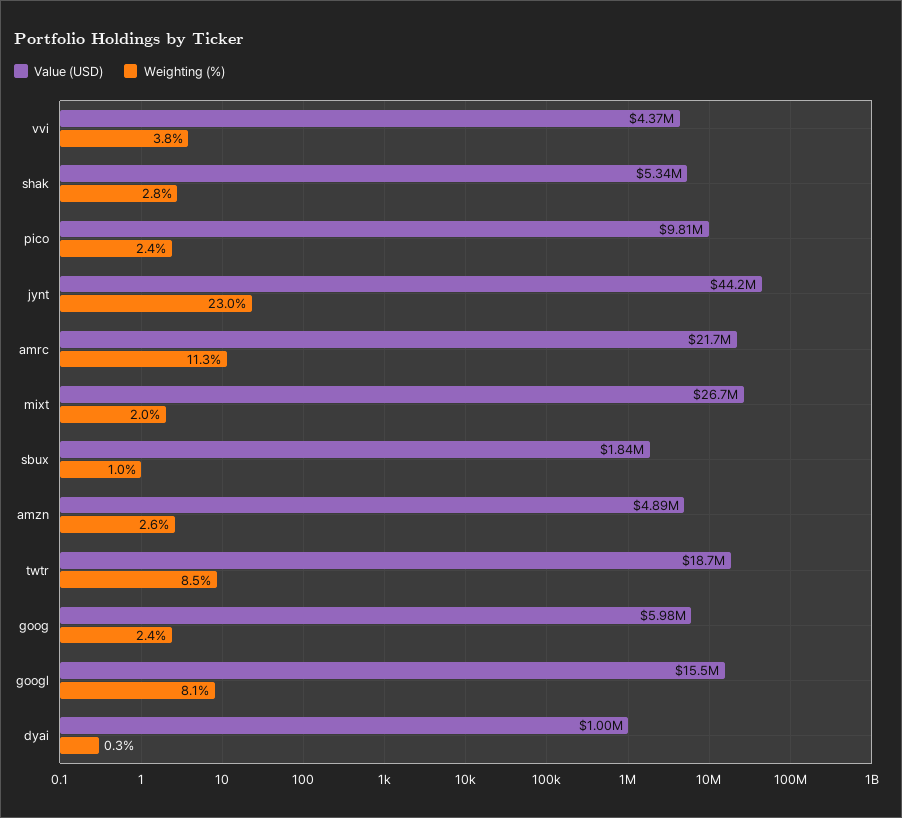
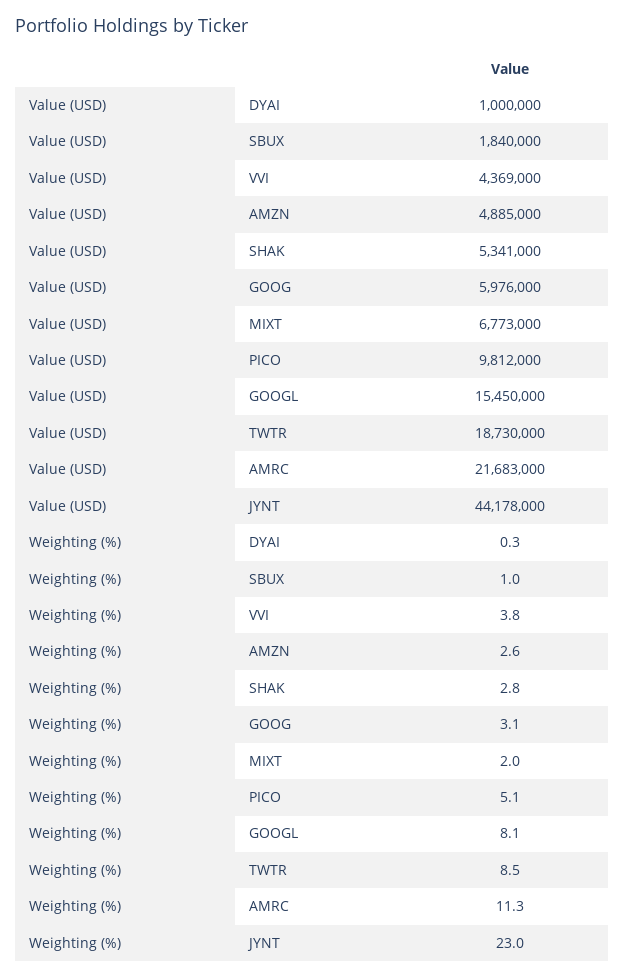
  {
    "Value (USD)": {
      "vvi": 4369000,
      "shak": 5341000,
      "pico": 9812000,
      "jynt": 44178000,
      "amrc": 21683000,
-     "mixt": 26700000,
+     "mixt": 6773000,
      "sbux": 1840000,
      "amzn": 4885000,
      "twtr": 18730000,
      "goog": 5976000,
      "googl": 15450000,
      "dyai": 1000000
    },
    "Weighting (%)": {
      "vvi": 3.8,
      "shak": 2.8,
-     "pico": 2.4,
+     "pico": 5.1,
      "jynt": 23,
      "amrc": 11.3,
      "mixt": 2,
      "sbux": 1,
      "amzn": 2.6,
      "twtr": 8.5,
-     "goog": 2.4,
+     "goog": 3.1,
      "googl": 8.1,
      "dyai": 0.3
    }
  }

